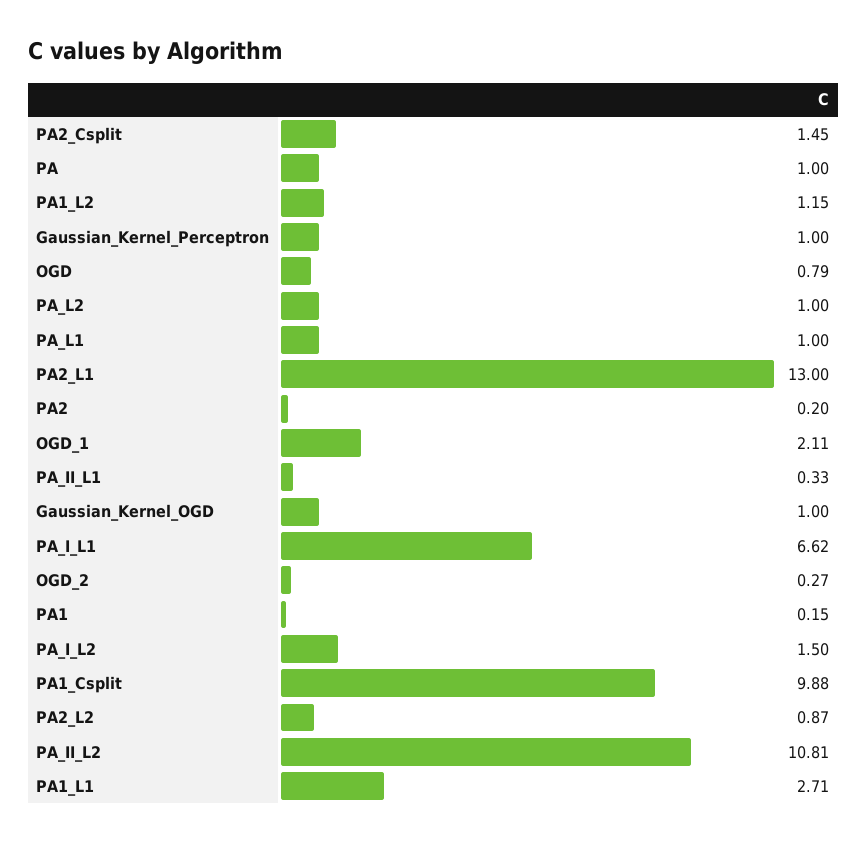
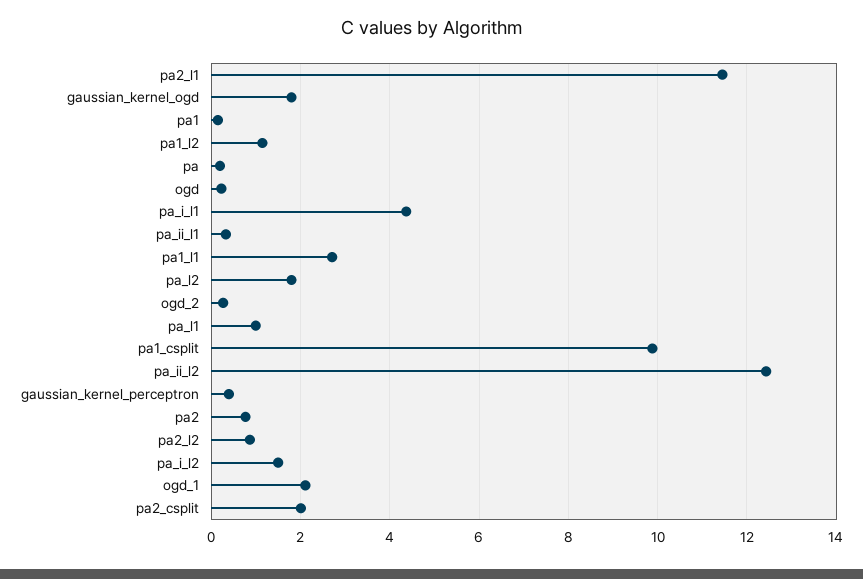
  {
-   "PA2_Csplit": 1.45,
+   "PA2_Csplit": 2,
-   "PA": 1,
+   "PA": 0.2,
    "PA1_L2": 1.15,
-   "Gaussian_Kernel_Perceptron": 1,
+   "Gaussian_Kernel_Perceptron": 0.4,
-   "OGD": 0.79,
+   "OGD": 0.2,
-   "PA_L2": 1,
+   "PA_L2": 1.8,
    "PA_L1": 1,
-   "PA2_L1": 13,
+   "PA2_L1": 11.4,
-   "PA2": 0.2,
+   "PA2": 0.8,
    "OGD_1": 2.11,
    "PA_II_L1": 0.33,
-   "Gaussian_Kernel_OGD": 1,
+   "Gaussian_Kernel_OGD": 1.8,
-   "PA_I_L1": 6.62,
+   "PA_I_L1": 4.4,
    "OGD_2": 0.27,
    "PA1": 0.15,
    "PA_I_L2": 1.5,
    "PA1_Csplit": 9.88,
    "PA2_L2": 0.87,
-   "PA_II_L2": 10.81,
+   "PA_II_L2": 12.4,
    "PA1_L1": 2.71
  }

